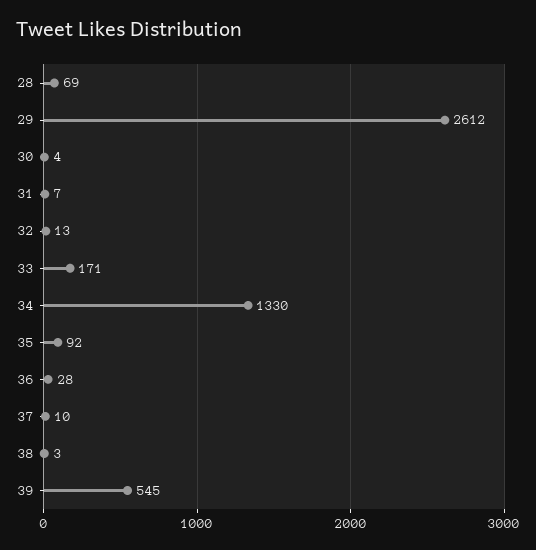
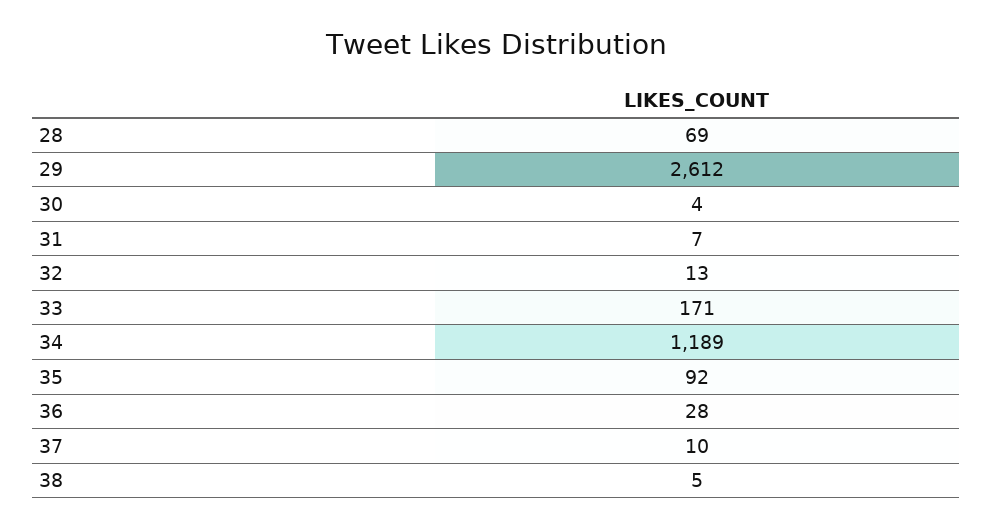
  {
    "28": 69,
    "29": 2612,
    "30": 4,
    "31": 7,
    "32": 13,
    "33": 171,
-   "34": 1330,
+   "34": 1189,
    "35": 92,
    "36": 28,
    "37": 10,
-   "38": 3,
+   "38": 5
-   "39": 545
  }

